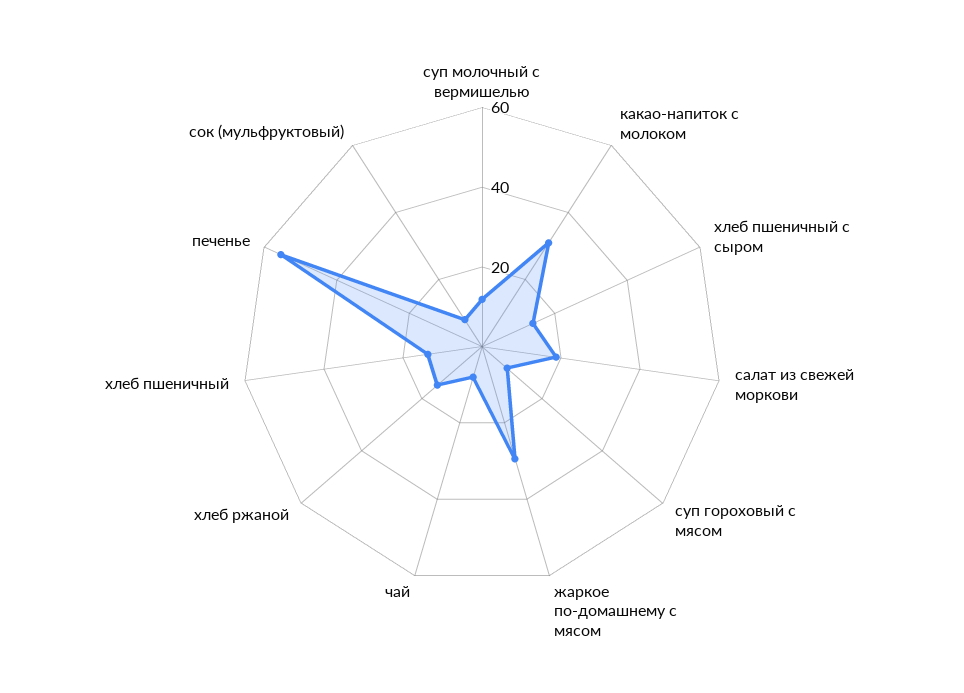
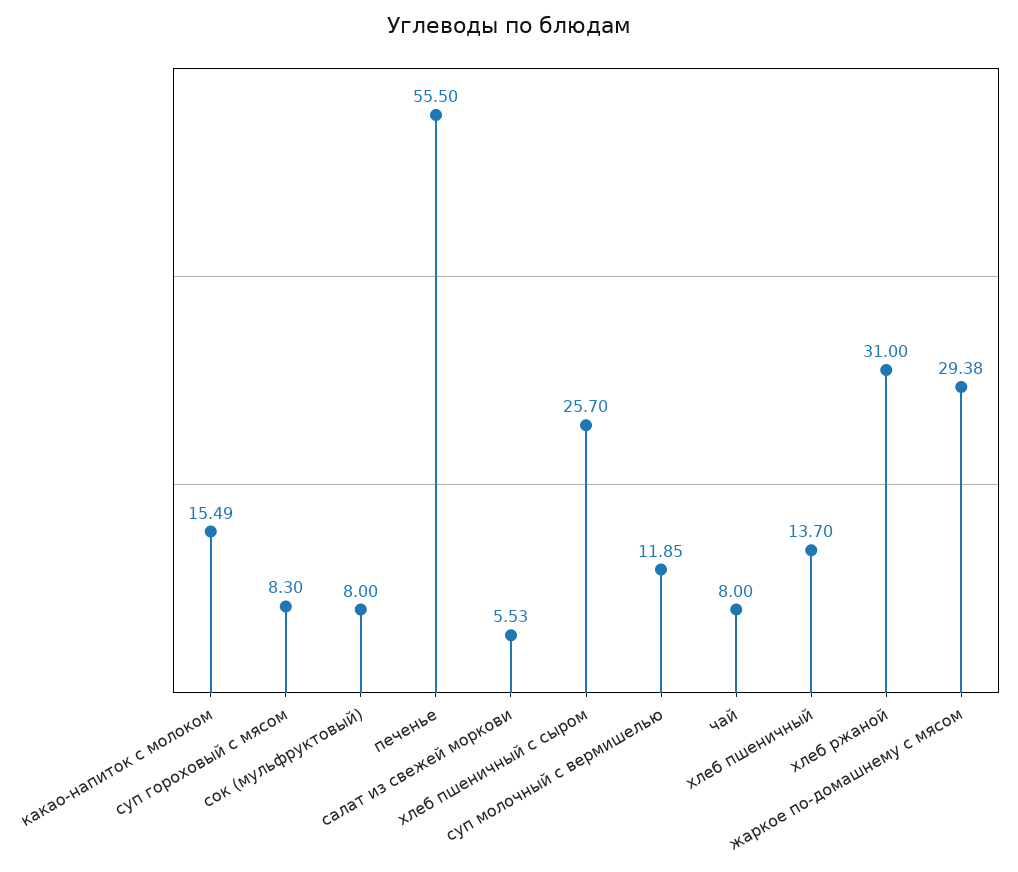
  {
    "суп молочный с вермишелью": 11.85,
-   "какао-напиток с молоком": 30,
+   "какао-напиток с молоком": 15.49,
-   "хлеб пшеничный с сыром": 15,
+   "хлеб пшеничный с сыром": 25.7,
-   "салат из свежей моркови": 20,
+   "салат из свежей моркови": 5.53,
    "суп гороховый с мясом": 8.3,
    "жаркое по-домашнему с мясом": 29.38,
    "чай": 8,
-   "хлеб ржаной": 15,
+   "хлеб ржаной": 31,
    "хлеб пшеничный": 13.7,
    "печенье": 55.5,
    "сок (мульфруктовый)": 8
  }

